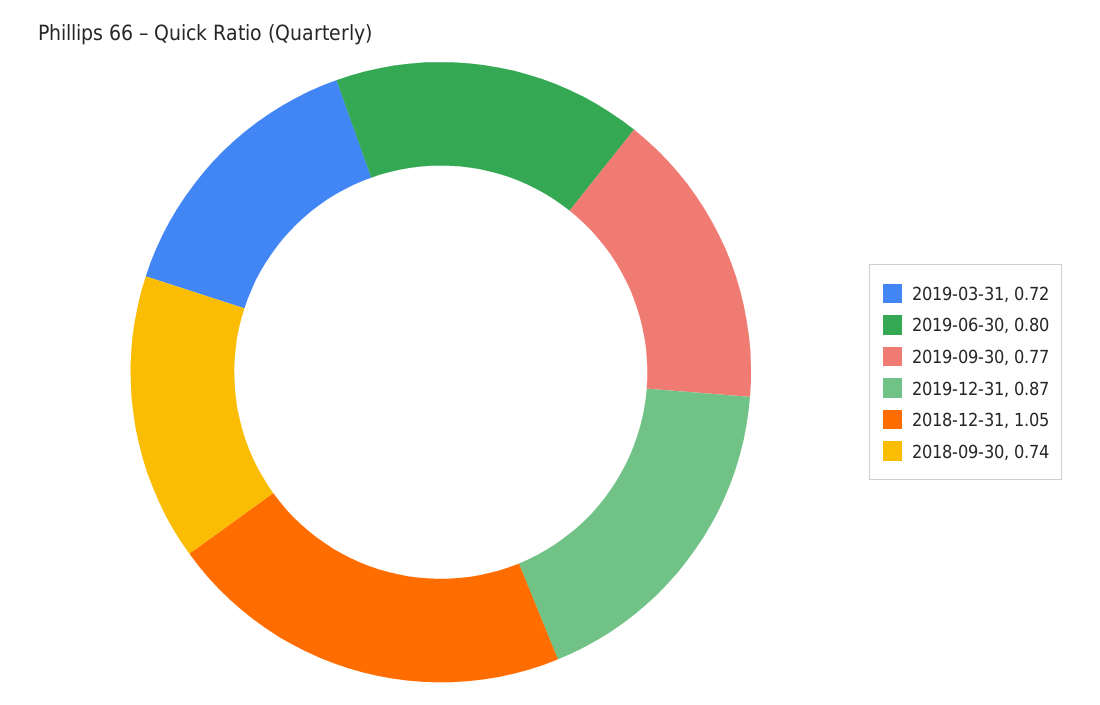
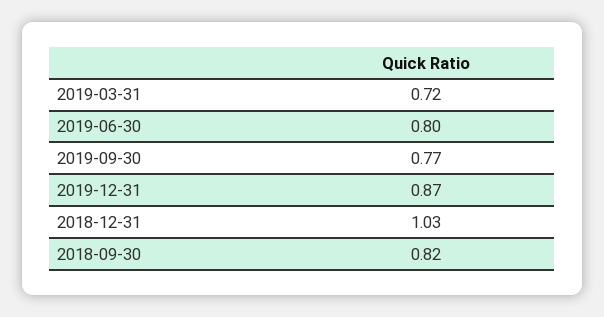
  {
    "2019-03-31": 0.72,
    "2019-06-30": 0.8,
    "2019-09-30": 0.77,
    "2019-12-31": 0.87,
-   "2018-12-31": 1.05,
+   "2018-12-31": 1.03,
-   "2018-09-30": 0.74
+   "2018-09-30": 0.82
  }

